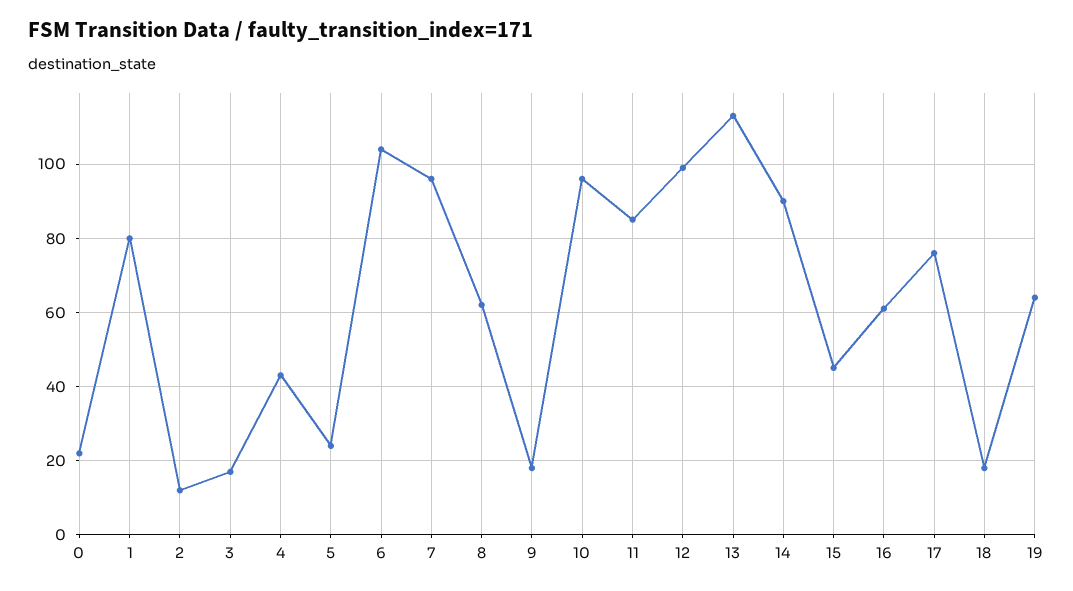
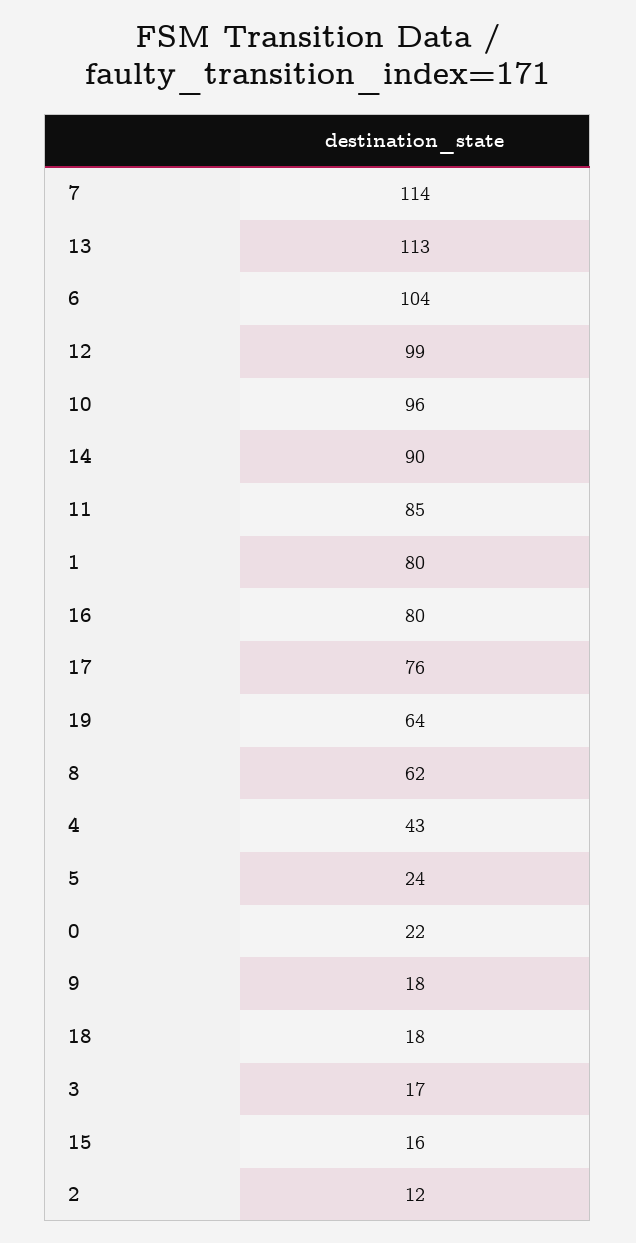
  {
    "0": 22,
    "1": 80,
    "2": 12,
    "3": 17,
    "4": 43,
    "5": 24,
    "6": 104,
-   "7": 95,
+   "7": 114,
    "8": 62,
    "9": 18,
    "10": 96,
    "11": 85,
    "12": 99,
    "13": 113,
    "14": 90,
-   "15": 45,
+   "15": 16,
-   "16": 60,
+   "16": 80,
    "17": 76,
    "18": 18,
    "19": 64
  }

